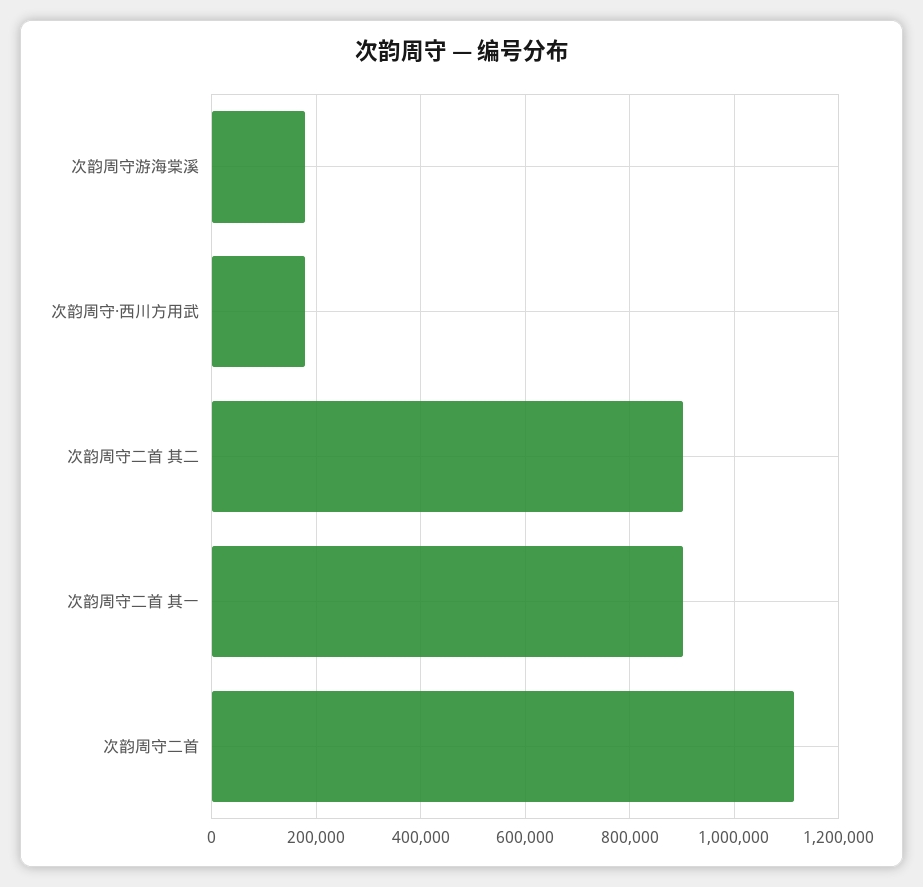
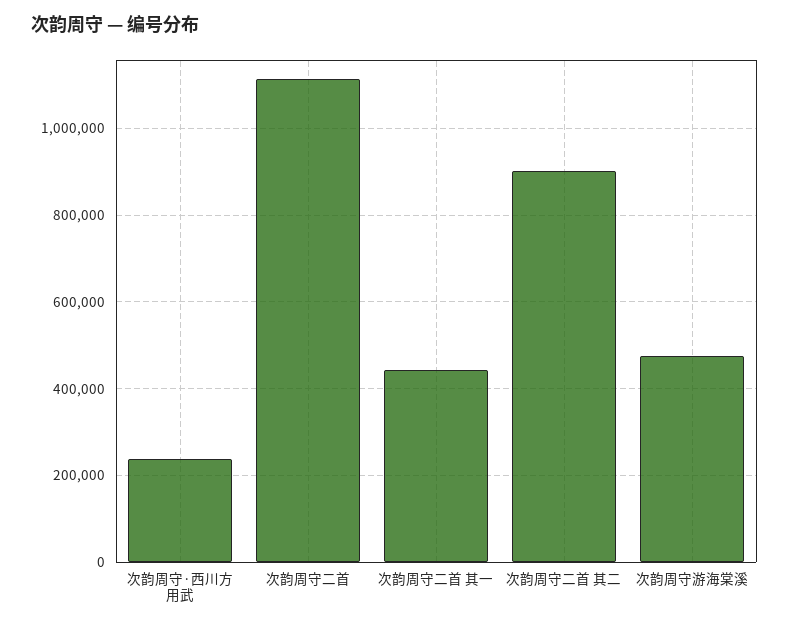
  {
-   "次韵周守游海棠溪": 180000,
+   "次韵周守游海棠溪": 480000,
-   "次韵周守·西川方用武": 180000,
+   "次韵周守·西川方用武": 240000,
    "次韵周守二首 其二": 900000,
-   "次韵周守二首 其一": 900000,
+   "次韵周守二首 其一": 440000,
    "次韵周守二首": 1120000
  }

